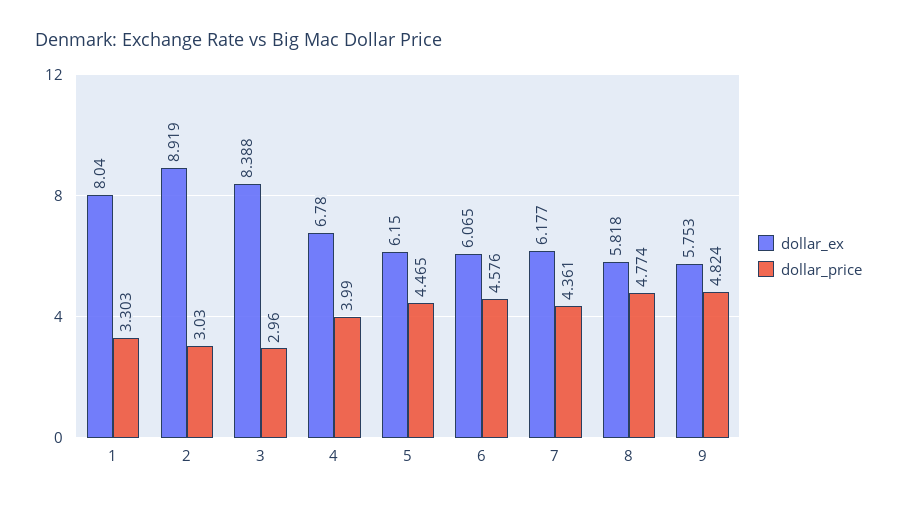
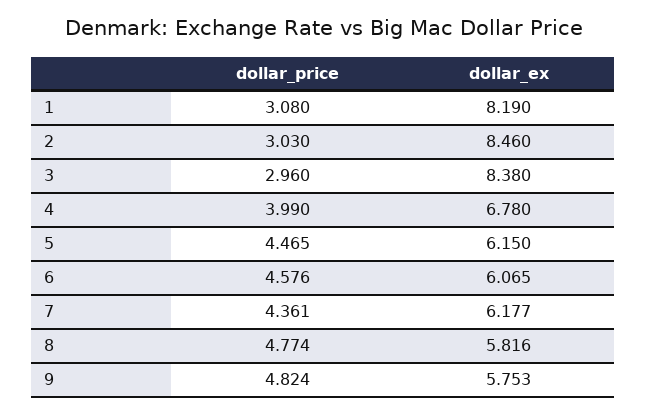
  {
    "dollar_ex": {
-     "1": 8.04,
+     "1": 8.19,
-     "2": 8.919,
+     "2": 8.46,
-     "3": 8.388,
+     "3": 8.38,
      "4": 6.78,
      "5": 6.15,
      "6": 6.065,
      "7": 6.177,
-     "8": 5.818,
+     "8": 5.816,
      "9": 5.753
    },
    "dollar_price": {
-     "1": 3.303,
+     "1": 3.08,
      "2": 3.03,
      "3": 2.96,
      "4": 3.99,
      "5": 4.465,
      "6": 4.576,
      "7": 4.361,
      "8": 4.774,
      "9": 4.824
    }
  }

